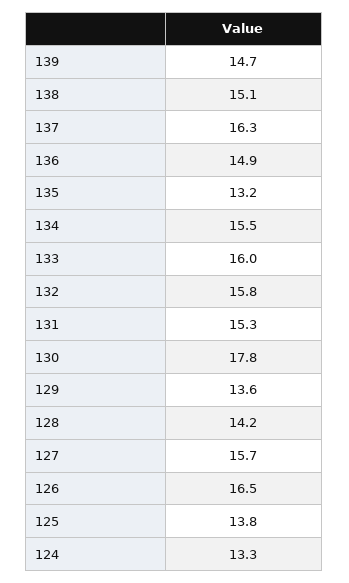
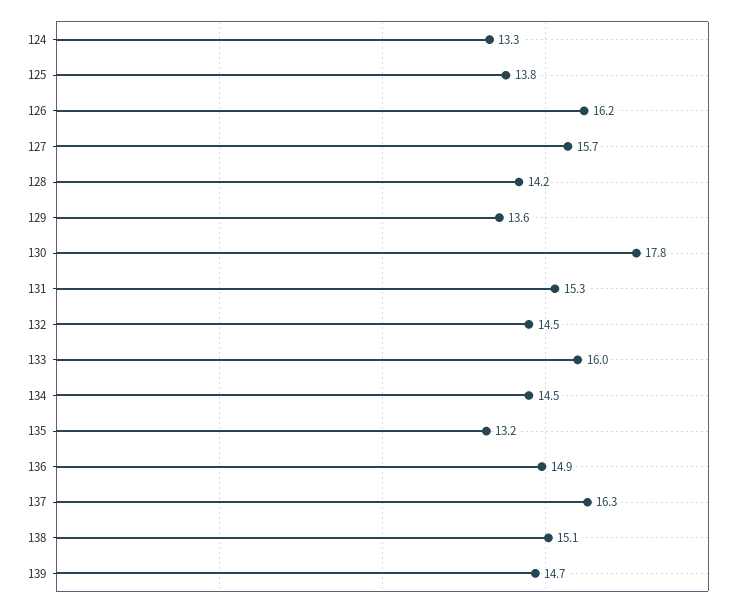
  {
    "139": 14.7,
    "138": 15.1,
    "137": 16.3,
    "136": 14.9,
    "135": 13.2,
-   "134": 15.5,
+   "134": 14.5,
    "133": 16,
-   "132": 15.8,
+   "132": 14.5,
    "131": 15.3,
    "130": 17.8,
    "129": 13.6,
    "128": 14.2,
    "127": 15.7,
-   "126": 16.5,
+   "126": 16.2,
    "125": 13.8,
    "124": 13.3
  }

